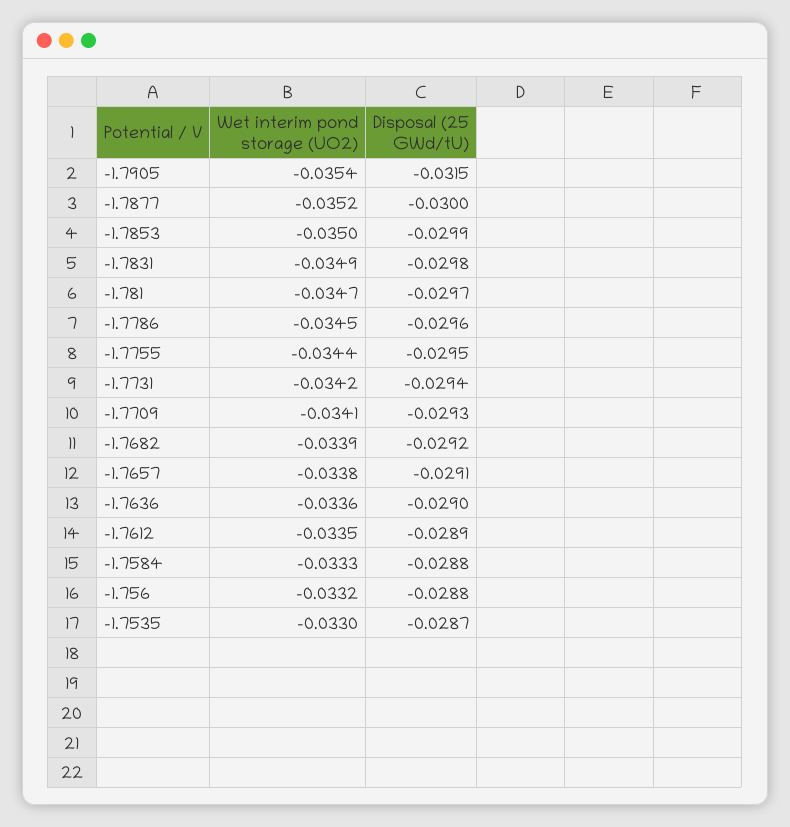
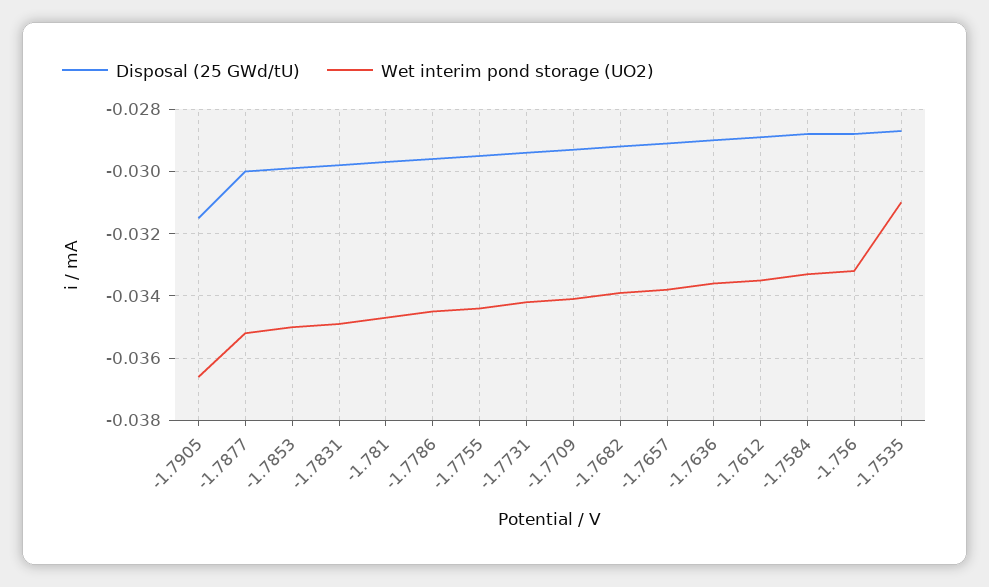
  {
    "Wet interim pond storage (UO2)": {
-     "-1.7905": -0.0354,
+     "-1.7905": -0.0365,
      "-1.7877": -0.0352,
      "-1.7853": -0.035,
      "-1.7831": -0.0349,
      "-1.781": -0.0347,
      "-1.7786": -0.0345,
      "-1.7755": -0.0344,
      "-1.7731": -0.0342,
      "-1.7709": -0.0341,
      "-1.7682": -0.0339,
      "-1.7657": -0.0338,
      "-1.7636": -0.0336,
      "-1.7612": -0.0335,
      "-1.7584": -0.0333,
      "-1.756": -0.0332,
-     "-1.7535": -0.033
+     "-1.7535": -0.031
    },
    "Disposal (25 GWd/tU)": {
      "-1.7905": -0.0315,
      "-1.7877": -0.03,
      "-1.7853": -0.0299,
      "-1.7831": -0.0298,
      "-1.781": -0.0297,
      "-1.7786": -0.0296,
      "-1.7755": -0.0295,
      "-1.7731": -0.0294,
      "-1.7709": -0.0293,
      "-1.7682": -0.0292,
      "-1.7657": -0.0291,
      "-1.7636": -0.029,
      "-1.7612": -0.0289,
      "-1.7584": -0.0288,
      "-1.756": -0.0288,
      "-1.7535": -0.0287
    }
  }

